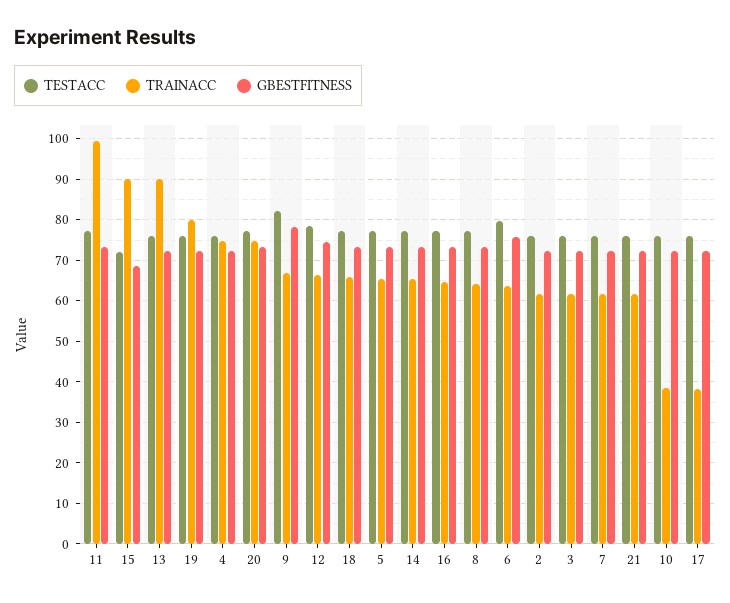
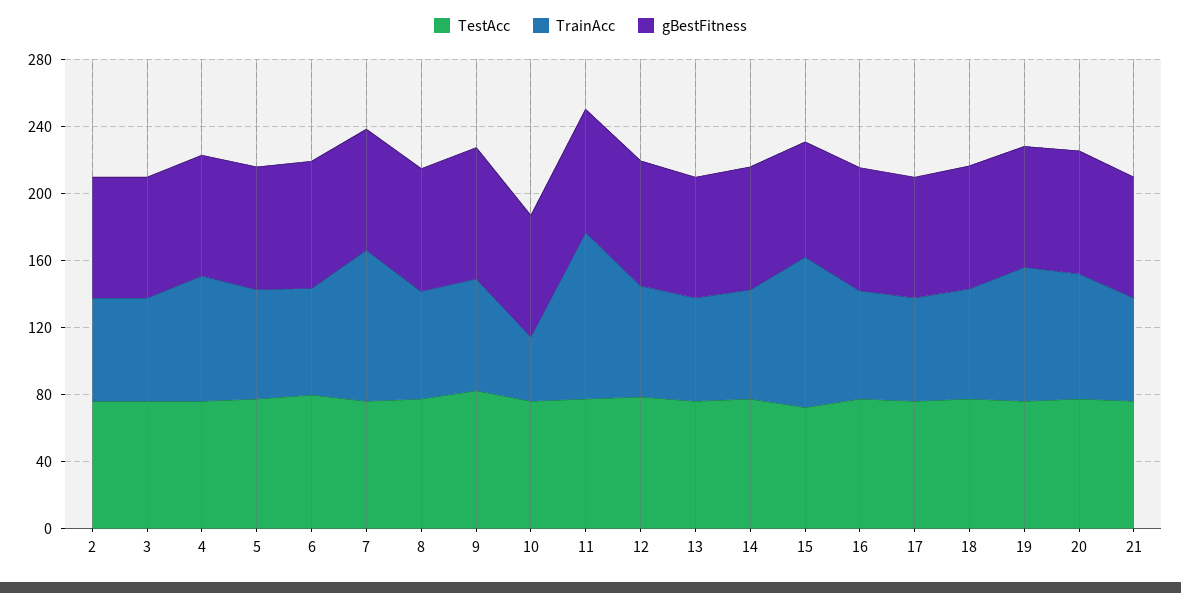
  {
    "TESTACC": {
      "11": 78,
      "15": 72,
      "13": 76,
      "19": 76,
      "4": 76,
      "20": 78,
      "9": 82,
      "12": 78,
      "18": 78,
      "5": 78,
      "14": 78,
      "16": 78,
      "8": 78,
      "6": 80,
      "2": 76,
      "3": 76,
      "7": 76,
      "21": 76,
      "10": 76,
      "17": 76
    },
    "TRAINACC": {
      "11": 100,
      "15": 90,
-     "13": 90,
+     "13": 60,
      "19": 80,
      "4": 74,
      "20": 74,
      "9": 66,
      "12": 66,
      "18": 66,
      "5": 66,
      "14": 66,
      "16": 64,
      "8": 64,
      "6": 64,
      "2": 62,
      "3": 62,
-     "7": 62,
+     "7": 90,
      "21": 62,
      "10": 38,
-     "17": 38
+     "17": 60
    },
    "GBESTFITNESS": {
      "11": 74,
      "15": 68,
      "13": 72,
      "19": 72,
      "4": 72,
      "20": 74,
      "9": 78,
      "12": 74,
      "18": 74,
      "5": 74,
      "14": 74,
      "16": 74,
      "8": 74,
      "6": 76,
      "2": 72,
      "3": 72,
      "7": 72,
      "21": 72,
      "10": 72,
      "17": 72
    }
  }

